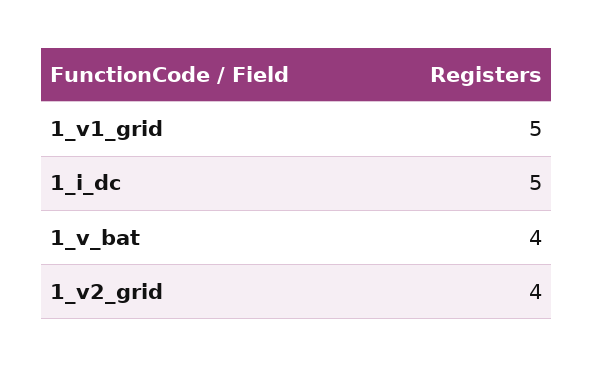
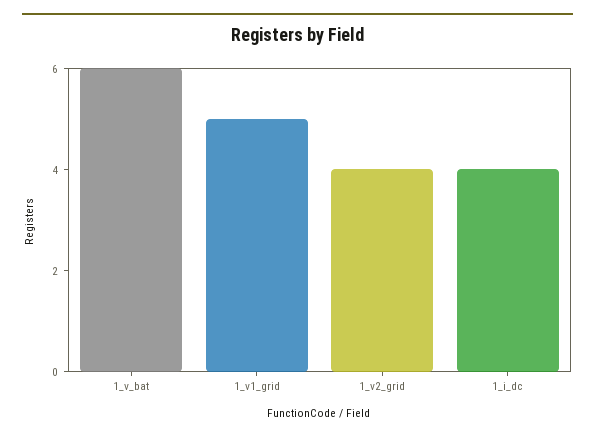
  {
    "1_v1_grid": 5,
-   "1_i_dc": 5,
+   "1_i_dc": 4,
-   "1_v_bat": 4,
+   "1_v_bat": 6,
    "1_v2_grid": 4
  }

